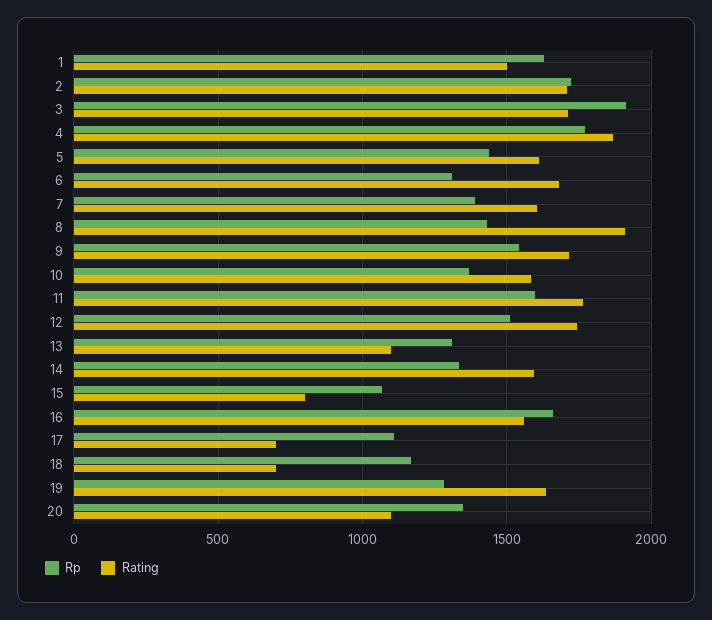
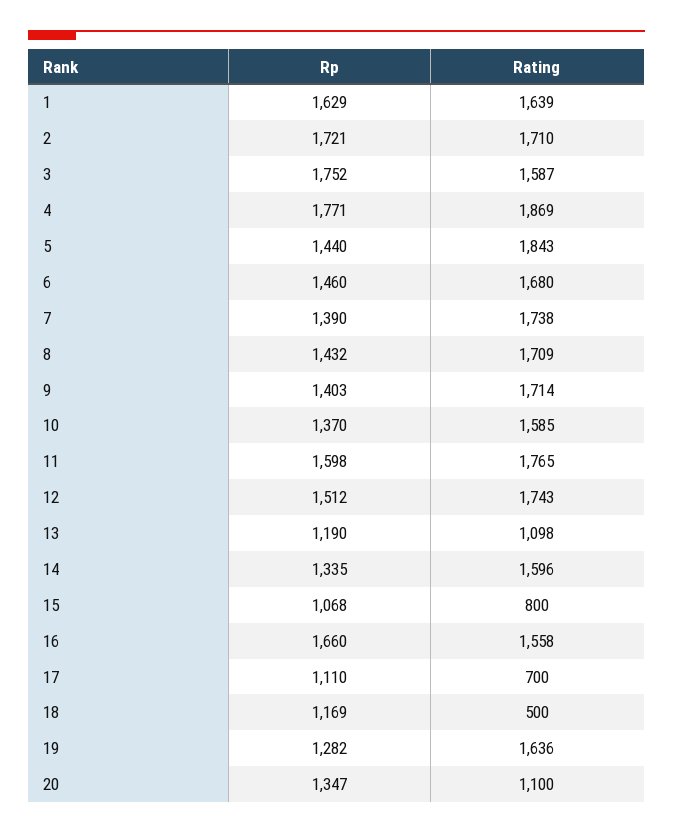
  {
    "Rp": {
      "1": 1629,
      "2": 1721,
-     "3": 1900,
+     "3": 1752,
      "4": 1771,
      "5": 1440,
-     "6": 1300,
+     "6": 1460,
      "7": 1390,
      "8": 1432,
-     "9": 1550,
+     "9": 1403,
      "10": 1370,
      "11": 1598,
      "12": 1512,
-     "13": 1300,
+     "13": 1190,
      "14": 1335,
      "15": 1068,
      "16": 1660,
      "17": 1110,
      "18": 1169,
      "19": 1282,
      "20": 1347
    },
    "Rating": {
-     "1": 1500,
+     "1": 1639,
      "2": 1710,
-     "3": 1700,
+     "3": 1587,
      "4": 1869,
-     "5": 1600,
+     "5": 1843,
      "6": 1680,
-     "7": 1600,
+     "7": 1738,
-     "8": 1900,
+     "8": 1709,
      "9": 1714,
      "10": 1585,
      "11": 1765,
      "12": 1743,
      "13": 1098,
      "14": 1596,
      "15": 800,
      "16": 1558,
      "17": 700,
-     "18": 700,
+     "18": 500,
      "19": 1636,
      "20": 1100
    }
  }

